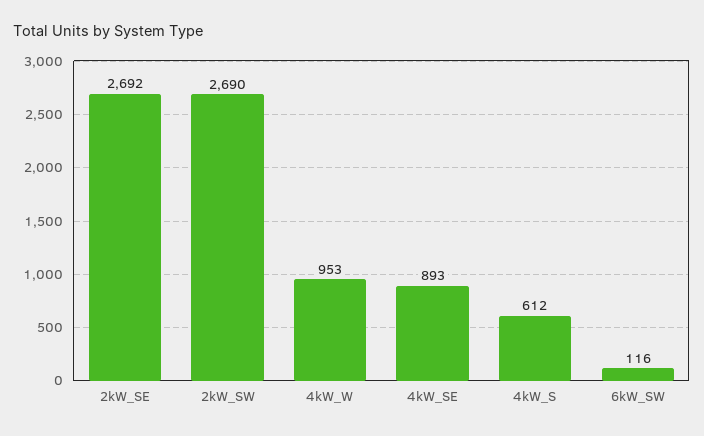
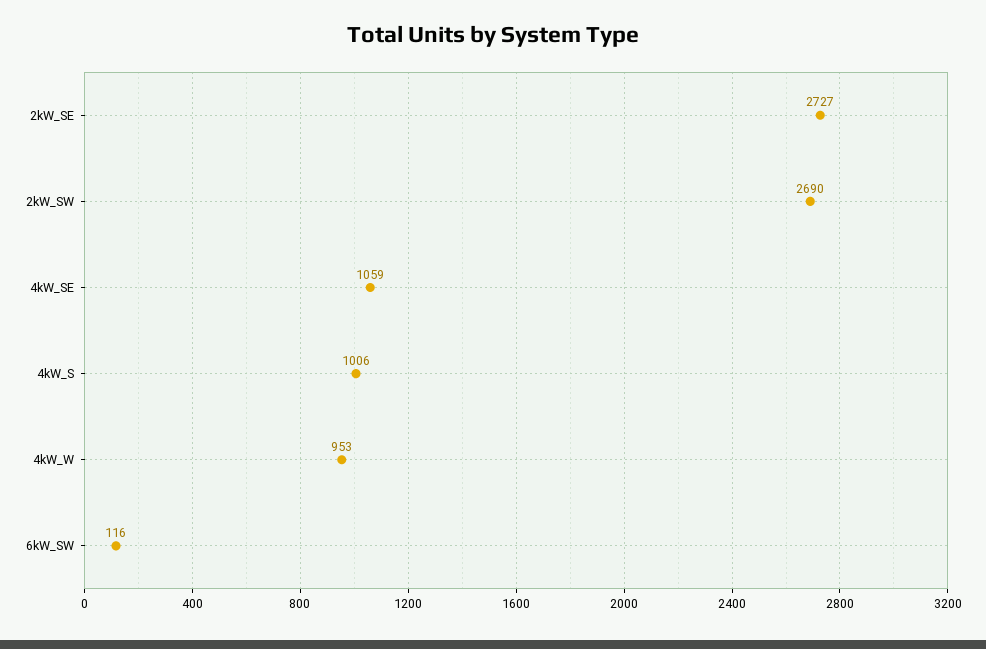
  {
-   "2kW_SE": 2692,
+   "2kW_SE": 2727,
    "2kW_SW": 2690,
    "4kW_W": 953,
-   "4kW_SE": 893,
+   "4kW_SE": 1059,
-   "4kW_S": 612,
+   "4kW_S": 1006,
    "6kW_SW": 116
  }

